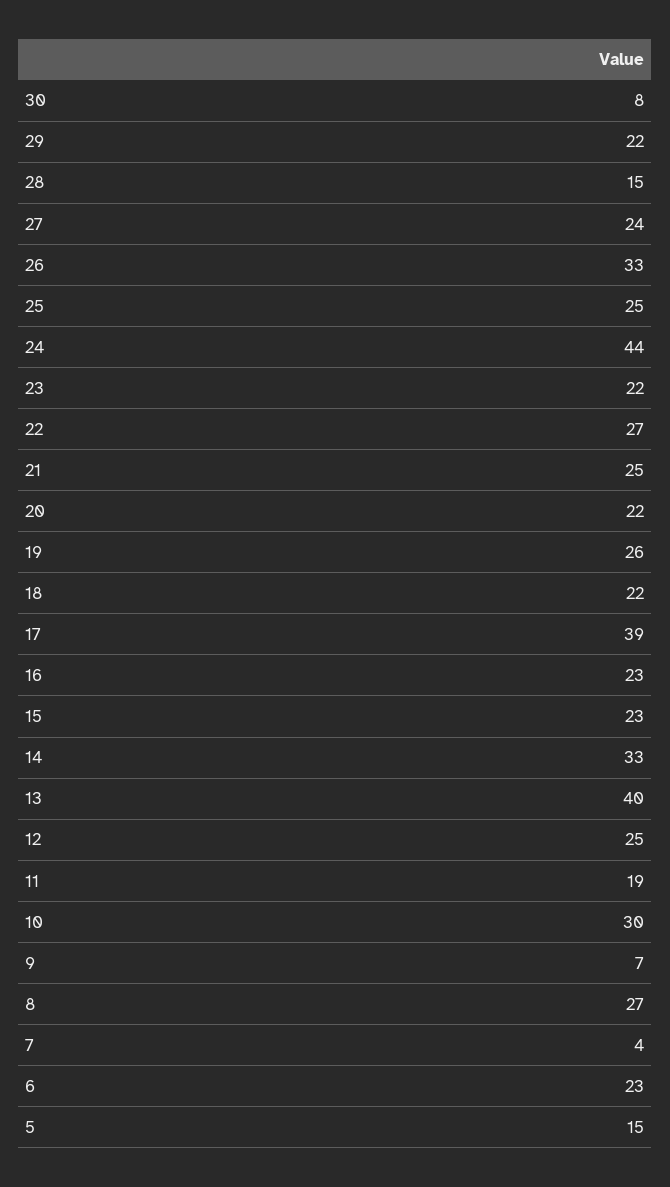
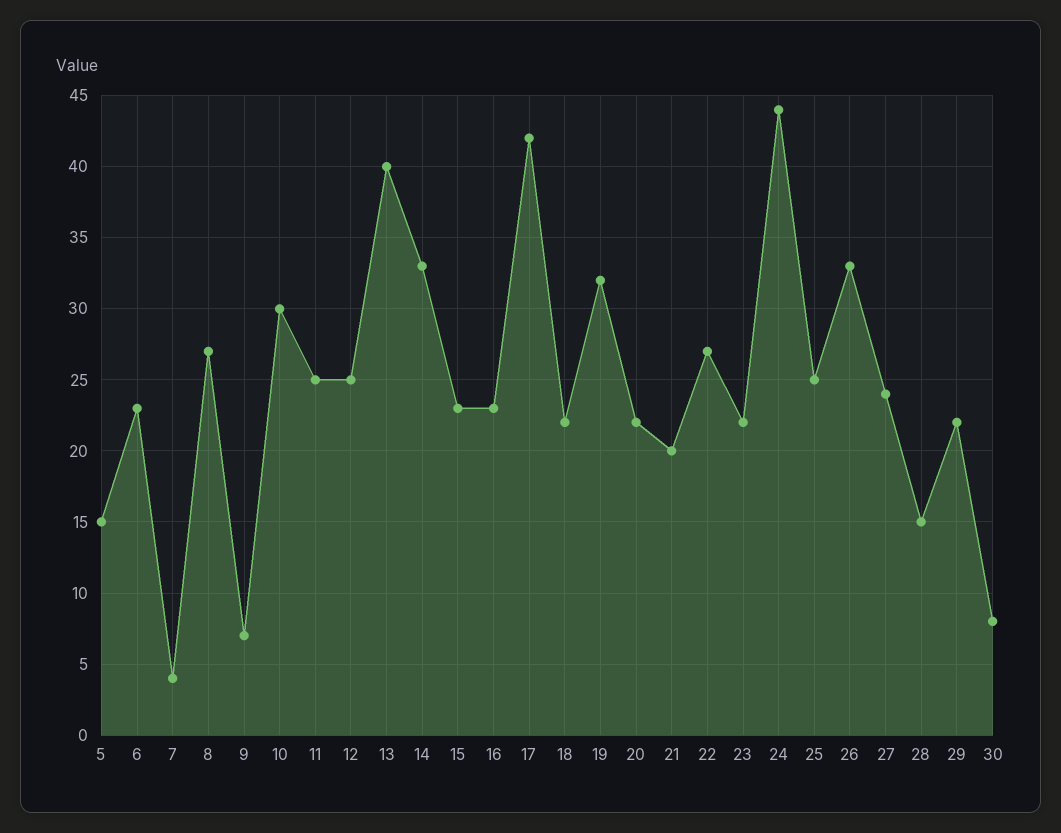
  {
    "30": 8,
    "29": 22,
    "28": 15,
    "27": 24,
    "26": 33,
    "25": 25,
    "24": 44,
    "23": 22,
    "22": 27,
-   "21": 25,
+   "21": 20,
    "20": 22,
-   "19": 26,
+   "19": 32,
    "18": 22,
-   "17": 39,
+   "17": 42,
    "16": 23,
    "15": 23,
    "14": 33,
    "13": 40,
    "12": 25,
-   "11": 19,
+   "11": 25,
    "10": 30,
    "9": 7,
    "8": 27,
    "7": 4,
    "6": 23,
    "5": 15
  }

